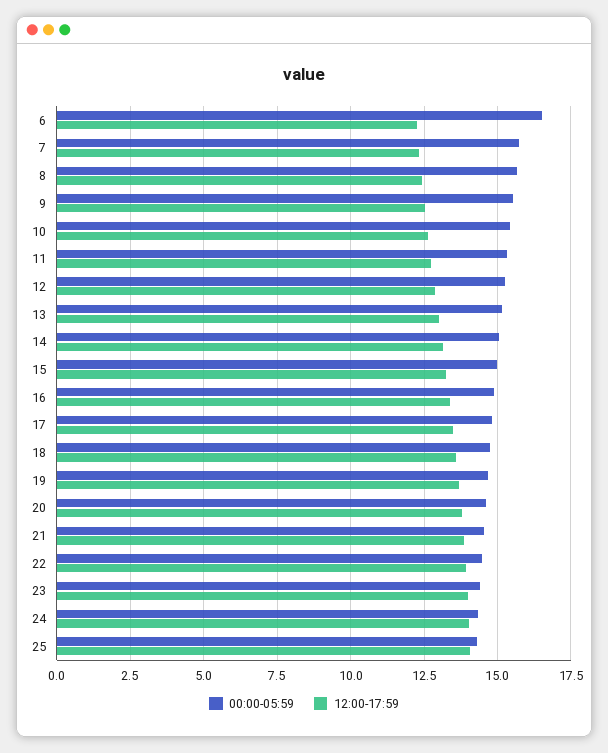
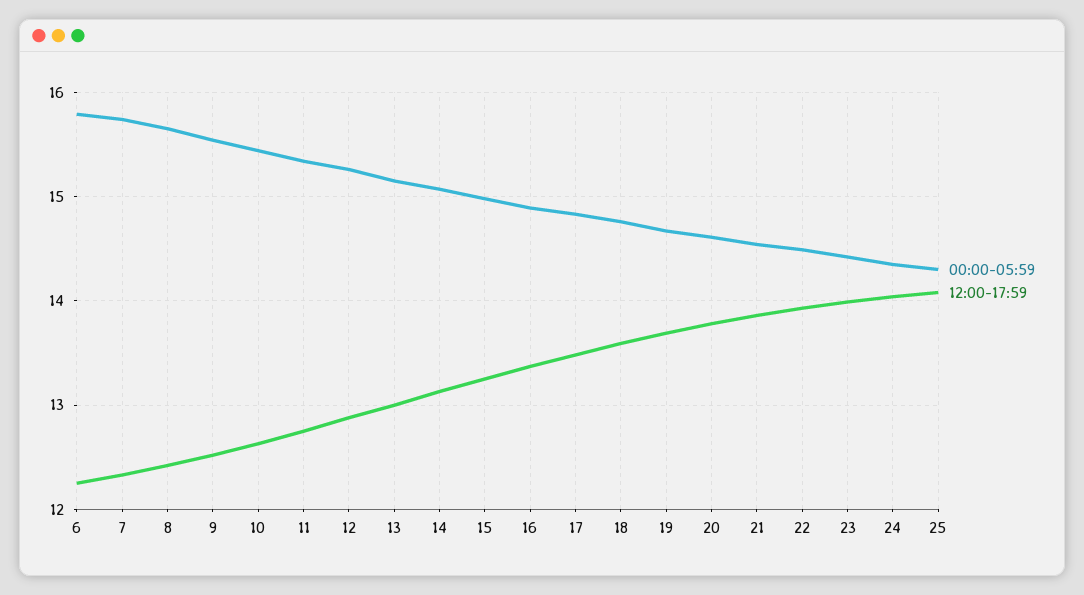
  {
    "00:00-05:59": {
-     "6": 16.5,
+     "6": 15.8,
      "7": 15.7,
      "8": 15.7,
      "9": 15.5,
      "10": 15.4,
      "11": 15.3,
      "12": 15.3,
      "13": 15.2,
      "14": 15.1,
      "15": 15,
      "16": 14.9,
      "17": 14.8,
      "18": 14.8,
      "19": 14.7,
      "20": 14.6,
      "21": 14.5,
      "22": 14.5,
      "23": 14.4,
      "24": 14.4,
      "25": 14.3
    },
    "12:00-17:59": {
      "6": 12.3,
      "7": 12.3,
      "8": 12.4,
      "9": 12.5,
      "10": 12.6,
      "11": 12.8,
      "12": 12.9,
      "13": 13,
      "14": 13.1,
      "15": 13.3,
      "16": 13.4,
      "17": 13.5,
      "18": 13.6,
      "19": 13.7,
      "20": 13.8,
      "21": 13.9,
      "22": 13.9,
      "23": 14,
      "24": 14,
      "25": 14.1
    }
  }

